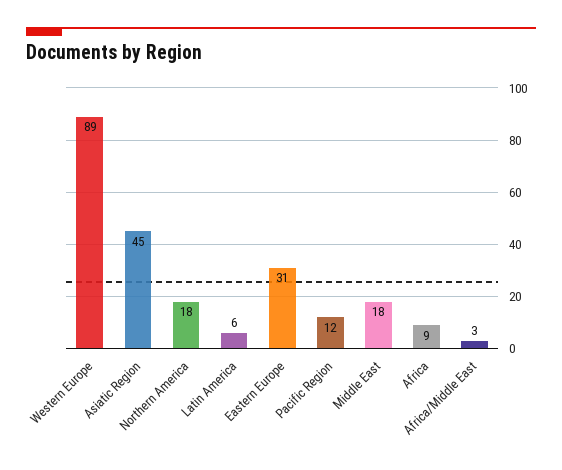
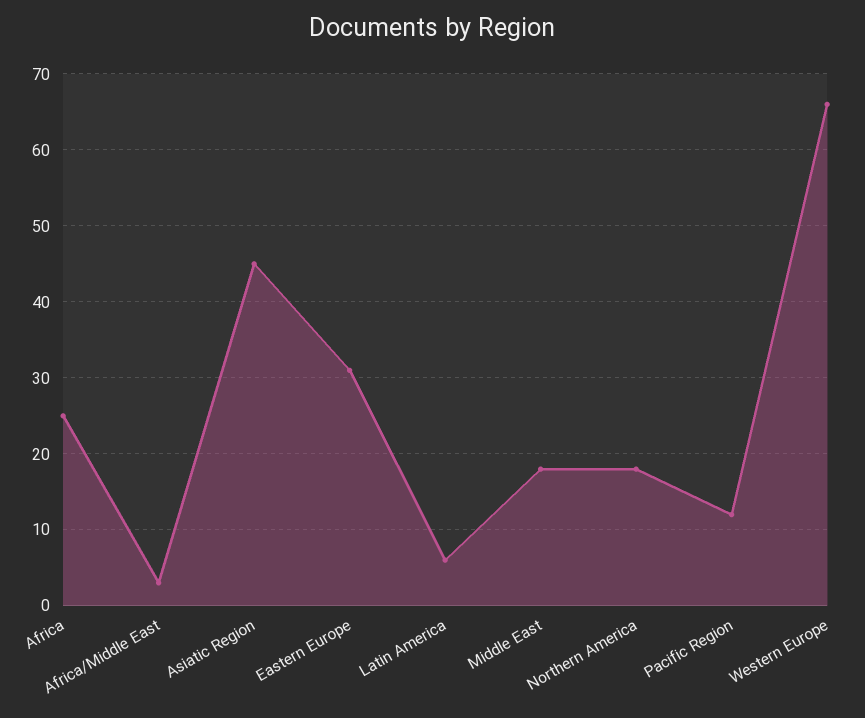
  {
-   "Western Europe": 89,
+   "Western Europe": 66,
    "Asiatic Region": 45,
    "Northern America": 18,
    "Latin America": 6,
    "Eastern Europe": 31,
    "Pacific Region": 12,
    "Middle East": 18,
-   "Africa": 9,
+   "Africa": 25,
    "Africa/Middle East": 3
  }

